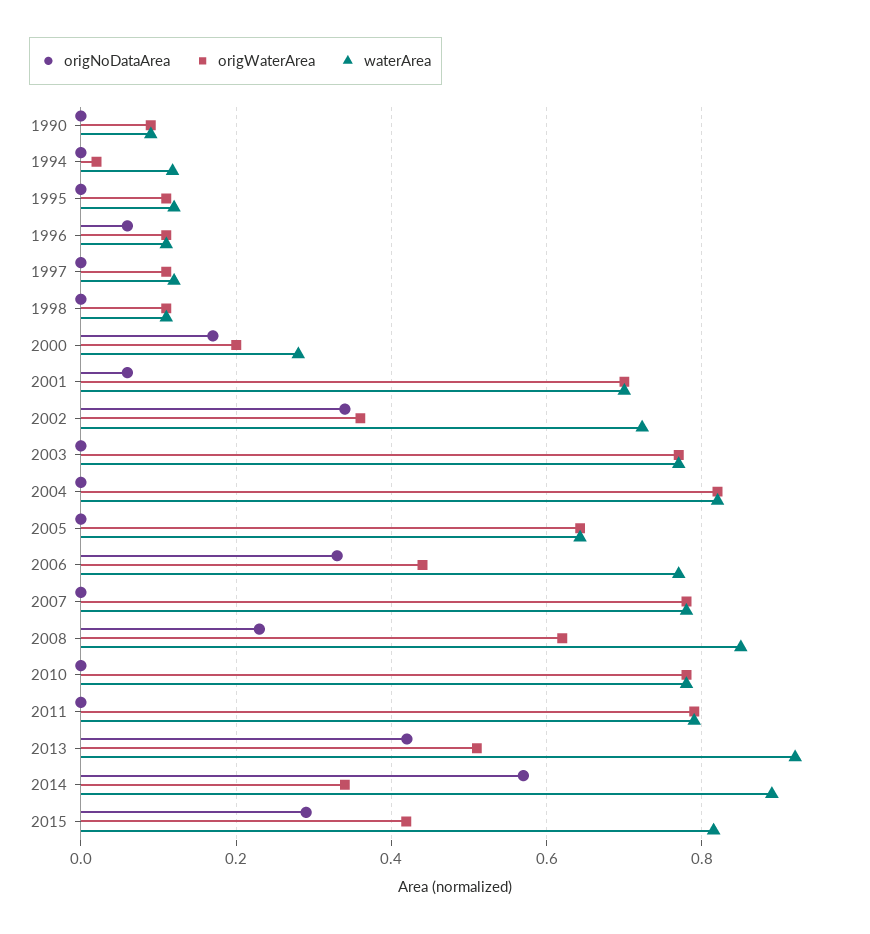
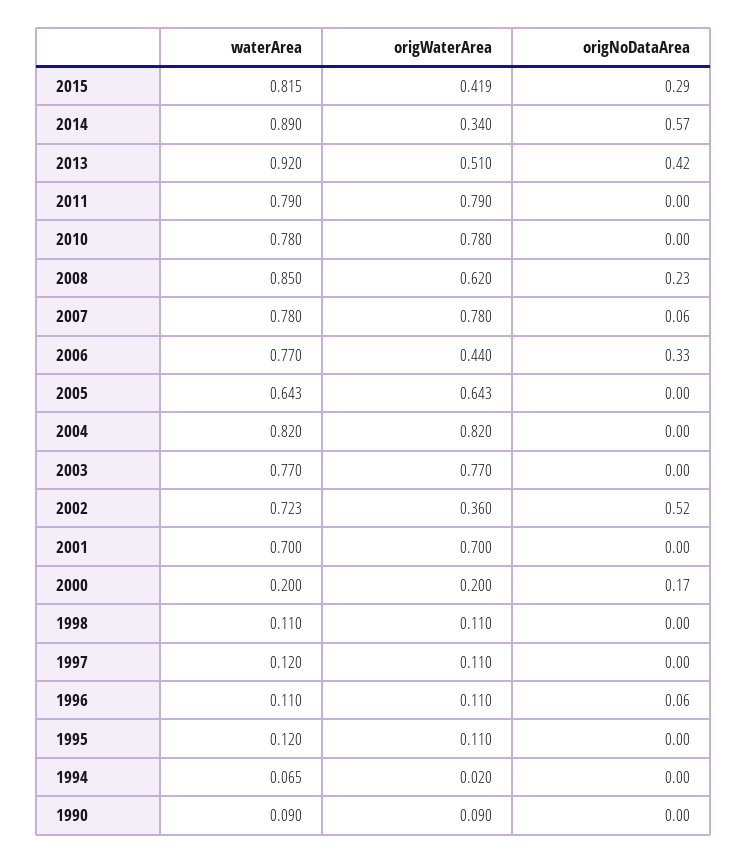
  {
    "origNoDataArea": {
      "1990": 0,
      "1994": 0,
      "1995": 0,
      "1996": 0.06,
      "1997": 0,
      "1998": 0,
      "2000": 0.17,
-     "2001": 0.06,
+     "2001": 0,
-     "2002": 0.34,
+     "2002": 0.52,
      "2003": 0,
      "2004": 0,
      "2005": 0,
      "2006": 0.33,
-     "2007": 0,
+     "2007": 0.06,
      "2008": 0.23,
      "2010": 0,
      "2011": 0,
      "2013": 0.42,
      "2014": 0.57,
      "2015": 0.29
    },
    "origWaterArea": {
      "1990": 0.09,
      "1994": 0.02,
      "1995": 0.11,
      "1996": 0.11,
      "1997": 0.11,
      "1998": 0.11,
      "2000": 0.2,
      "2001": 0.7,
      "2002": 0.36,
      "2003": 0.77,
      "2004": 0.82,
      "2005": 0.643,
      "2006": 0.44,
      "2007": 0.78,
      "2008": 0.62,
      "2010": 0.78,
      "2011": 0.79,
      "2013": 0.51,
      "2014": 0.34,
      "2015": 0.419
    },
    "waterArea": {
      "1990": 0.09,
-     "1994": 0.12,
+     "1994": 0.065,
      "1995": 0.12,
      "1996": 0.11,
      "1997": 0.12,
      "1998": 0.11,
-     "2000": 0.28,
+     "2000": 0.2,
      "2001": 0.7,
      "2002": 0.723,
      "2003": 0.77,
      "2004": 0.82,
      "2005": 0.643,
      "2006": 0.77,
      "2007": 0.78,
      "2008": 0.85,
      "2010": 0.78,
      "2011": 0.79,
      "2013": 0.92,
      "2014": 0.89,
      "2015": 0.815
    }
  }

